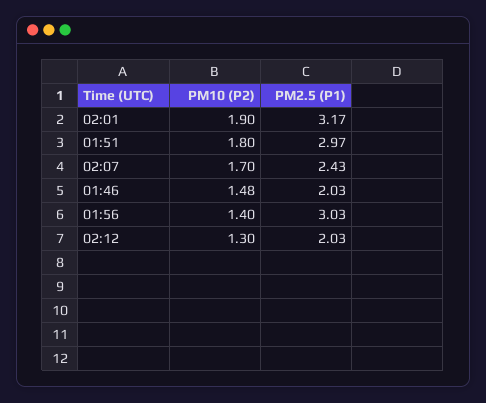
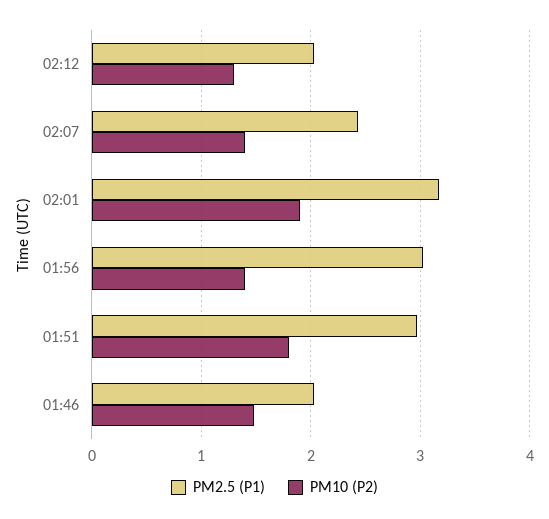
  {
    "PM10 (P2)": {
      "02:01": 1.9,
      "01:51": 1.8,
-     "02:07": 1.7,
+     "02:07": 1.4,
      "01:46": 1.48,
      "01:56": 1.4,
      "02:12": 1.3
    },
    "PM2.5 (P1)": {
      "02:01": 3.17,
      "01:51": 2.97,
      "02:07": 2.43,
      "01:46": 2.03,
      "01:56": 3.03,
      "02:12": 2.03
    }
  }

